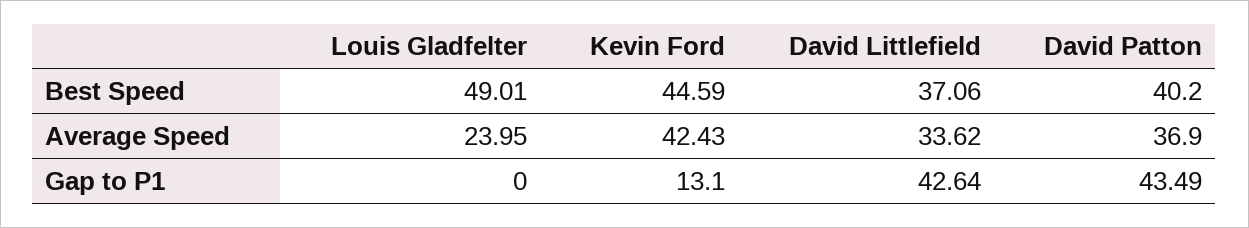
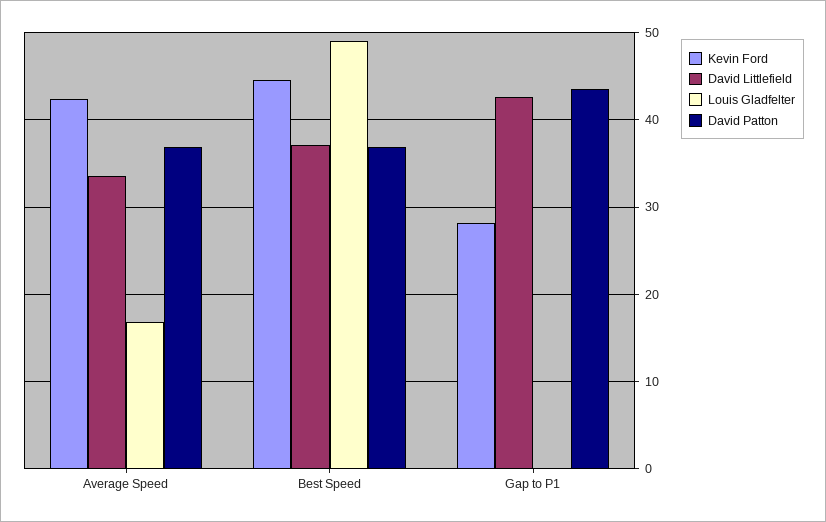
  {
    "Louis Gladfelter": {
      "Best Speed": 49.01,
-     "Average Speed": 23.95,
+     "Average Speed": 17,
      "Gap to P1": 0
    },
    "Kevin Ford": {
      "Best Speed": 44.59,
      "Average Speed": 42.43,
-     "Gap to P1": 13.1
+     "Gap to P1": 28
    },
    "David Littlefield": {
      "Best Speed": 37.06,
      "Average Speed": 33.62,
      "Gap to P1": 42.64
    },
    "David Patton": {
-     "Best Speed": 40.2,
+     "Best Speed": 37,
      "Average Speed": 36.9,
      "Gap to P1": 43.49
    }
  }

